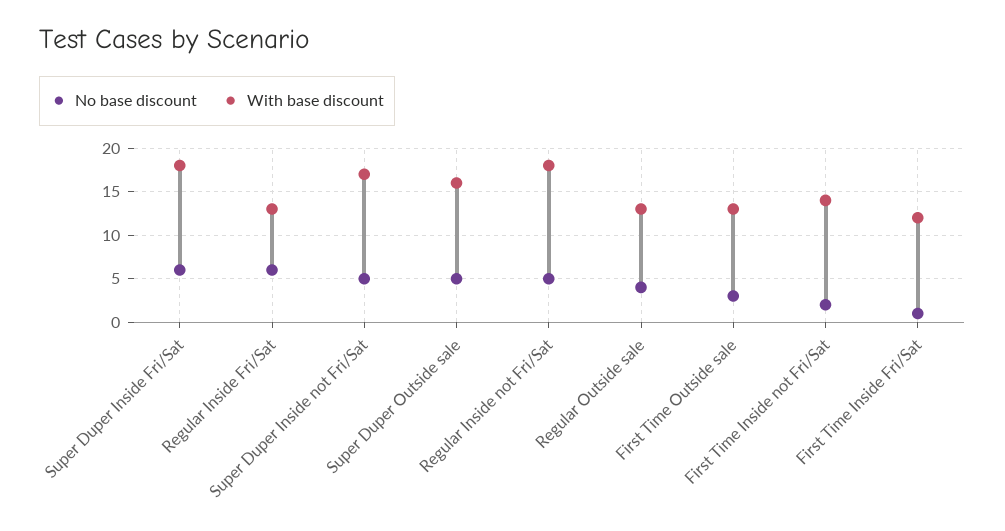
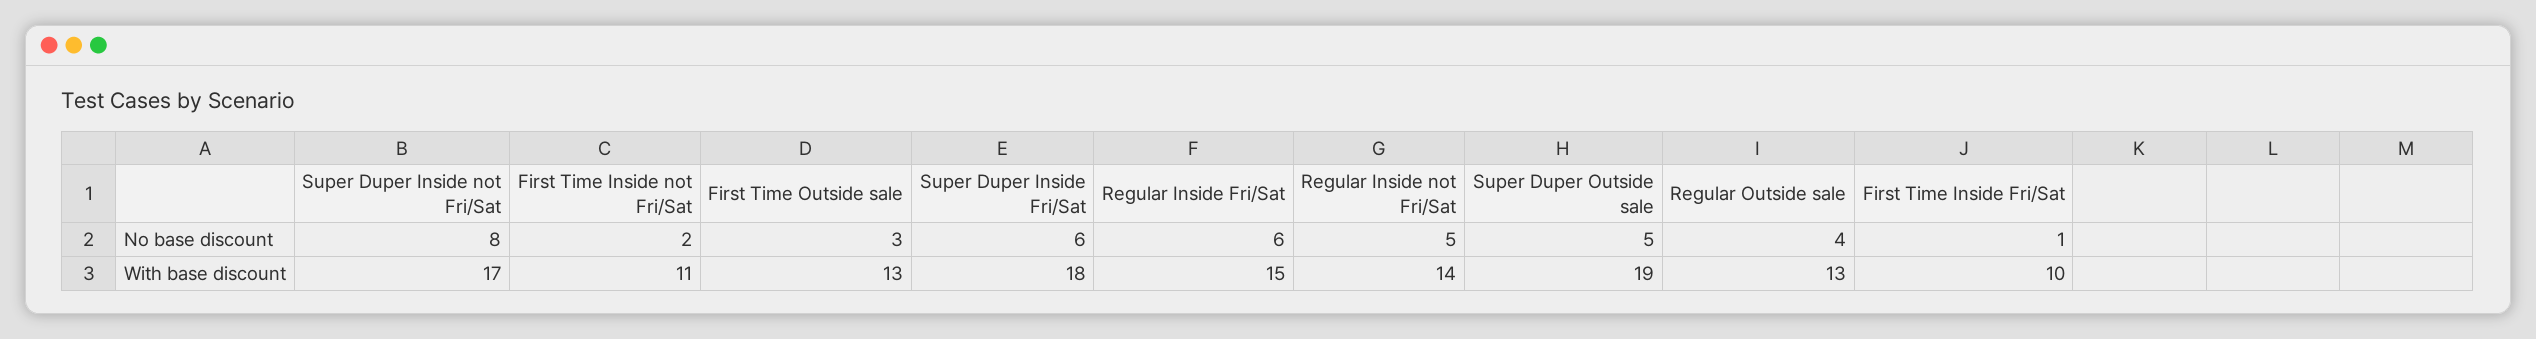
  {
    "No base discount": {
      "Super Duper Inside Fri/Sat": 6,
      "Regular Inside Fri/Sat": 6,
-     "Super Duper Inside not Fri/Sat": 5,
+     "Super Duper Inside not Fri/Sat": 8,
      "Super Duper Outside sale": 5,
      "Regular Inside not Fri/Sat": 5,
      "Regular Outside sale": 4,
      "First Time Outside sale": 3,
      "First Time Inside not Fri/Sat": 2,
      "First Time Inside Fri/Sat": 1
    },
    "With base discount": {
      "Super Duper Inside Fri/Sat": 18,
-     "Regular Inside Fri/Sat": 13,
+     "Regular Inside Fri/Sat": 15,
      "Super Duper Inside not Fri/Sat": 17,
-     "Super Duper Outside sale": 16,
+     "Super Duper Outside sale": 19,
-     "Regular Inside not Fri/Sat": 18,
+     "Regular Inside not Fri/Sat": 14,
      "Regular Outside sale": 13,
      "First Time Outside sale": 13,
-     "First Time Inside not Fri/Sat": 14,
+     "First Time Inside not Fri/Sat": 11,
-     "First Time Inside Fri/Sat": 12
+     "First Time Inside Fri/Sat": 10
    }
  }

